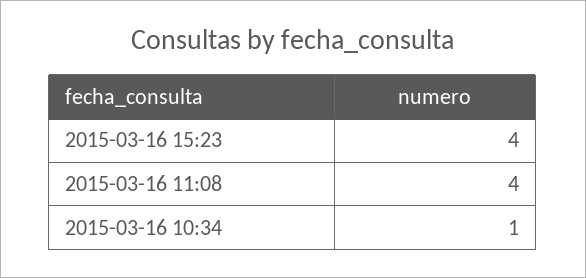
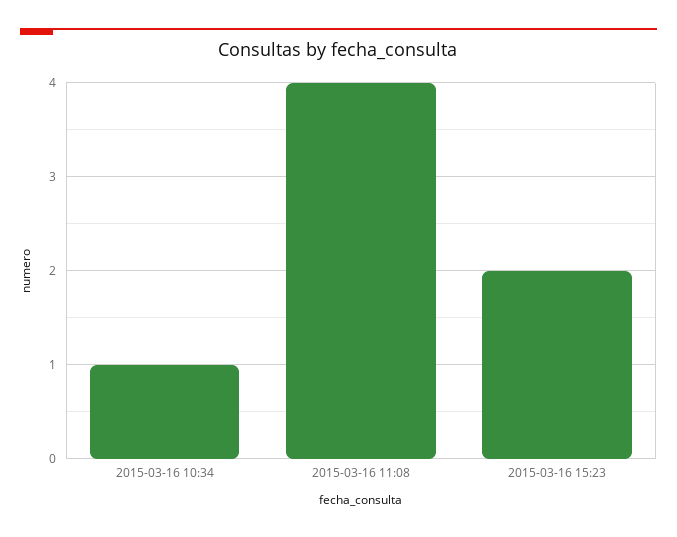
  {
-   "2015-03-16 15:23": 4,
+   "2015-03-16 15:23": 2,
    "2015-03-16 11:08": 4,
    "2015-03-16 10:34": 1
  }

